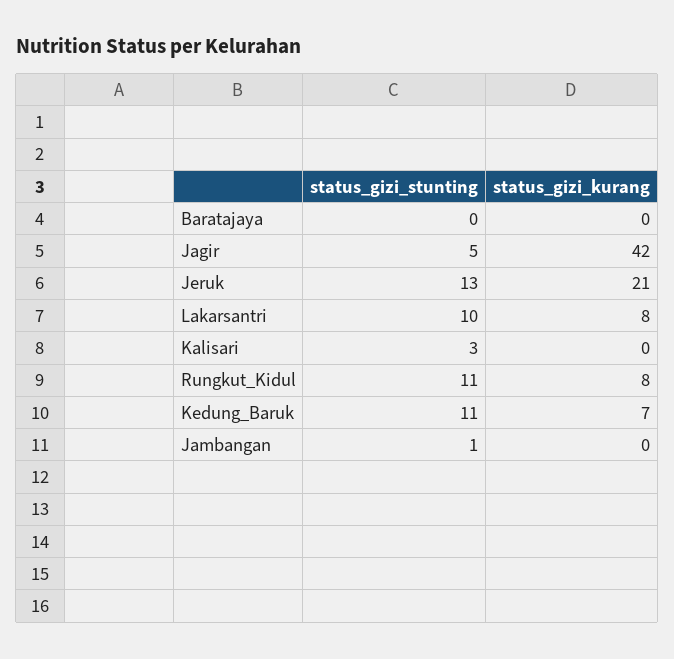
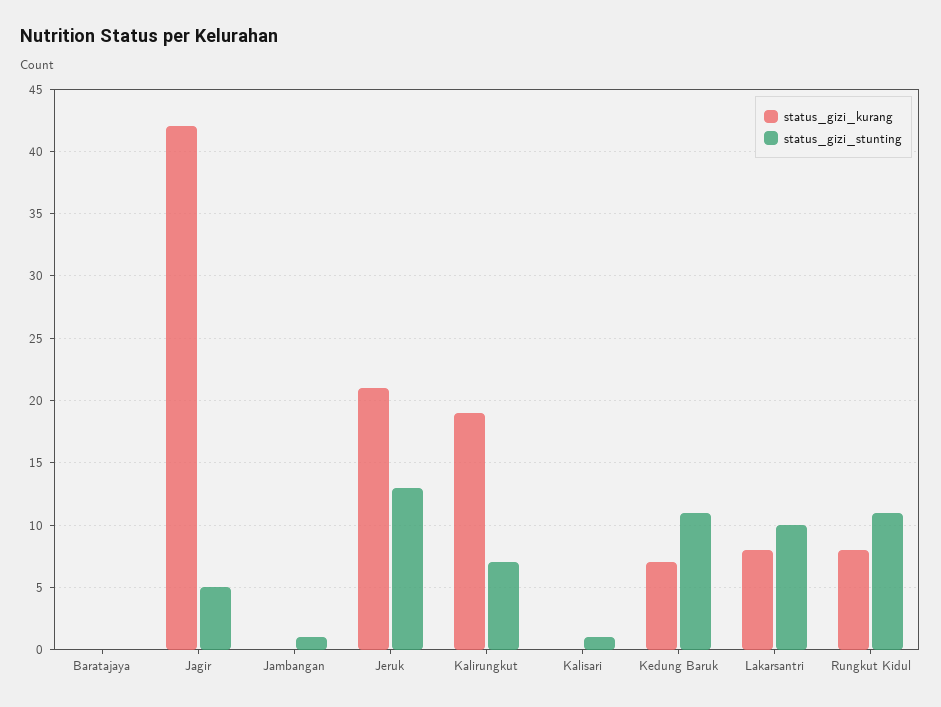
  {
    "status_gizi_stunting": {
      "Baratajaya": 0,
      "Jagir": 5,
      "Jeruk": 13,
      "Lakarsantri": 10,
-     "Kalisari": 3,
+     "Kalisari": 1,
      "Rungkut_Kidul": 11,
      "Kedung_Baruk": 11,
-     "Jambangan": 1
+     "Jambangan": 1,
+     "Kalirungkut": 7
    },
    "status_gizi_kurang": {
      "Baratajaya": 0,
      "Jagir": 42,
      "Jeruk": 21,
      "Lakarsantri": 8,
      "Kalisari": 0,
      "Rungkut_Kidul": 8,
      "Kedung_Baruk": 7,
-     "Jambangan": 0
+     "Jambangan": 0,
+     "Kalirungkut": 19
    }
  }

